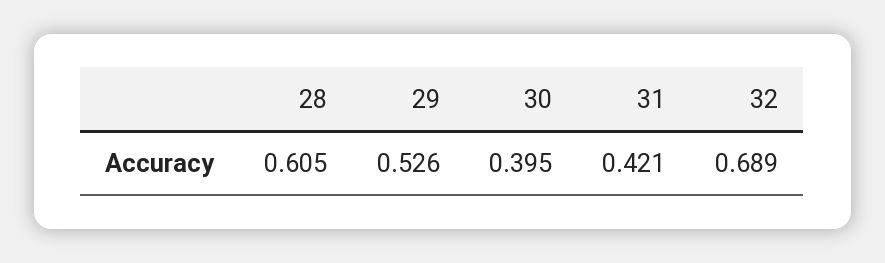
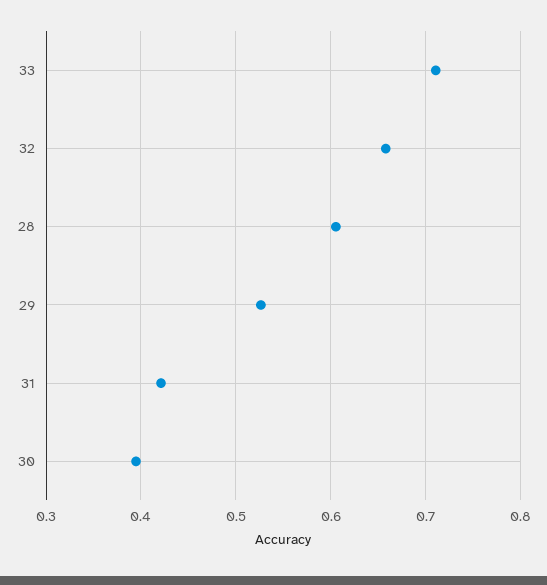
  {
    "28": 0.605,
    "29": 0.526,
    "30": 0.395,
    "31": 0.421,
-   "32": 0.689
+   "32": 0.66,
+   "33": 0.71
  }

